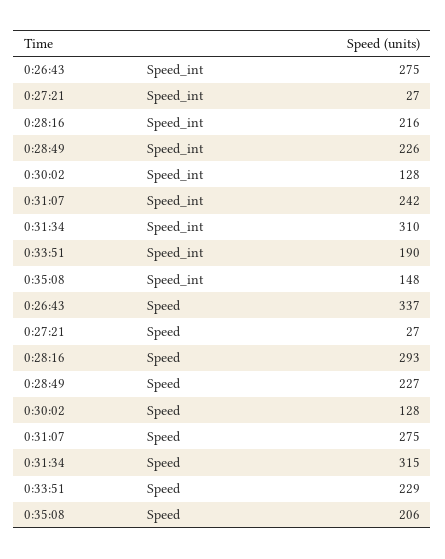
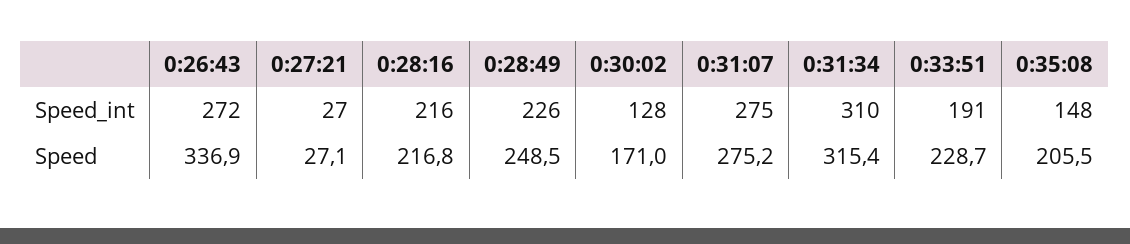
  {
    "0:26:43": {
-     "Speed_int": 275,
+     "Speed_int": 272,
      "Speed": 336.9
    },
    "0:27:21": {
      "Speed_int": 27,
      "Speed": 27.1
    },
    "0:28:16": {
      "Speed_int": 216,
-     "Speed": 293
+     "Speed": 216.8
    },
    "0:28:49": {
      "Speed_int": 226,
-     "Speed": 227
+     "Speed": 248.5
    },
    "0:30:02": {
      "Speed_int": 128,
-     "Speed": 128
+     "Speed": 171
    },
    "0:31:07": {
-     "Speed_int": 242,
+     "Speed_int": 275,
      "Speed": 275.2
    },
    "0:31:34": {
      "Speed_int": 310,
      "Speed": 315.4
    },
    "0:33:51": {
-     "Speed_int": 190,
+     "Speed_int": 191,
      "Speed": 228.7
    },
    "0:35:08": {
      "Speed_int": 148,
      "Speed": 205.5
    }
  }

